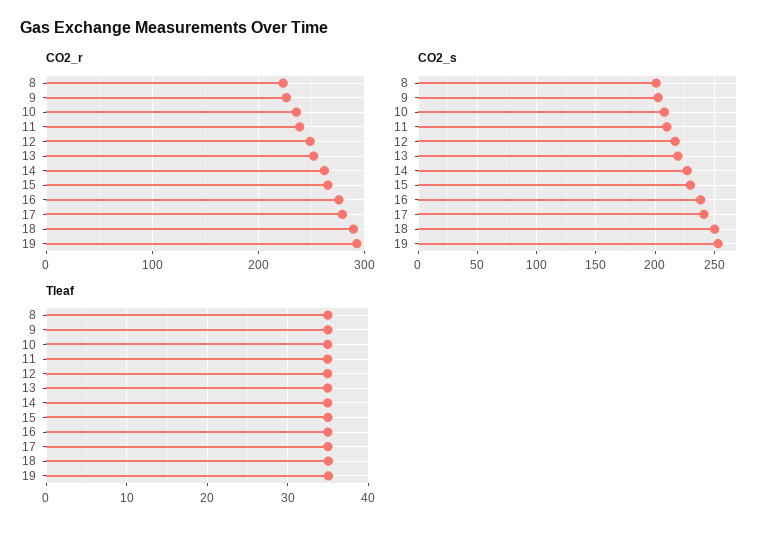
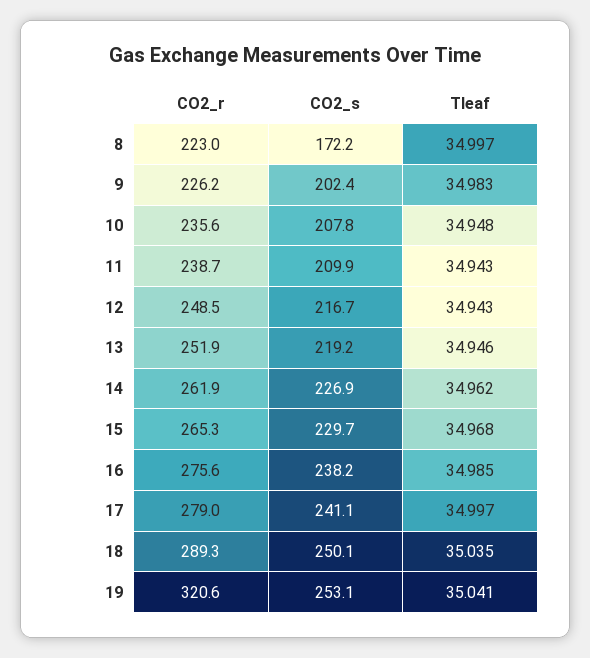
  {
    "CO2_r": {
      "8": 223,
      "9": 226.2,
      "10": 235.6,
      "11": 238.7,
      "12": 248.5,
      "13": 251.9,
      "14": 261.9,
      "15": 265.3,
      "16": 275.6,
      "17": 279,
      "18": 289.3,
-     "19": 290
+     "19": 320.6
    },
    "CO2_s": {
-     "8": 200,
+     "8": 172.2,
      "9": 202.4,
      "10": 207.8,
      "11": 209.9,
      "12": 216.7,
      "13": 219.2,
      "14": 226.9,
      "15": 229.7,
      "16": 238.2,
      "17": 241.1,
      "18": 250.1,
      "19": 253.1
    },
    "Tleaf": {
      "8": 34.997,
      "9": 34.983,
      "10": 34.948,
      "11": 34.943,
      "12": 34.943,
      "13": 34.946,
      "14": 34.962,
      "15": 34.968,
      "16": 34.985,
      "17": 34.997,
      "18": 35.035,
      "19": 35.041
    }
  }

